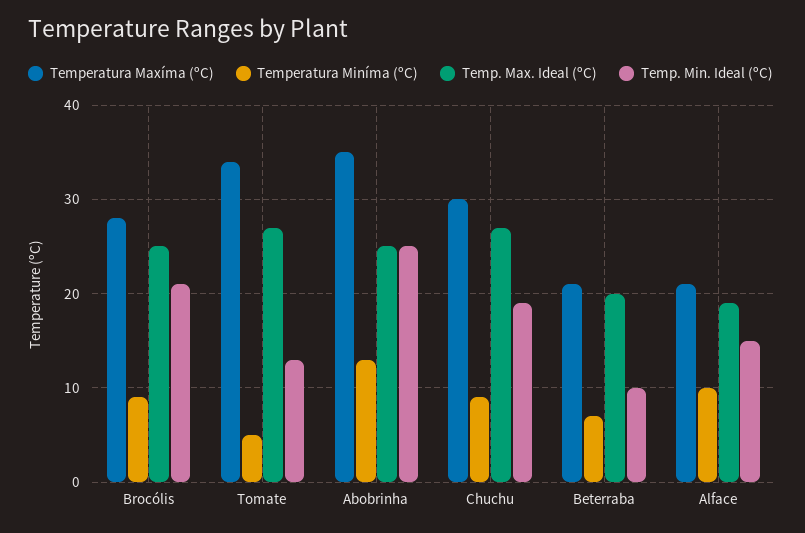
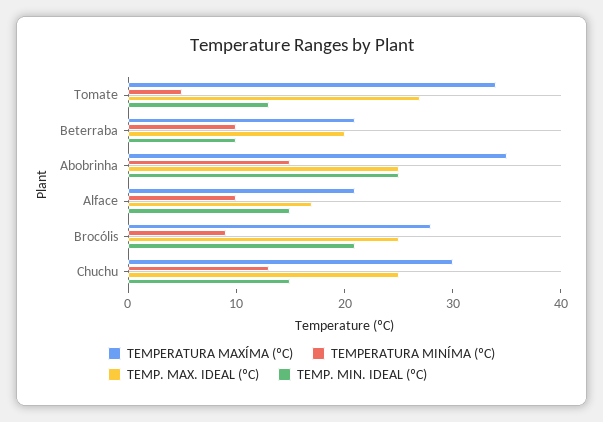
  {
    "Temperatura Maxíma (ºC)": {
      "Brocólis": 28,
      "Tomate": 34,
      "Abobrinha": 35,
      "Chuchu": 30,
      "Beterraba": 21,
      "Alface": 21
    },
    "Temperatura Miníma (ºC)": {
      "Brocólis": 9,
      "Tomate": 5,
-     "Abobrinha": 13,
+     "Abobrinha": 15,
-     "Chuchu": 9,
+     "Chuchu": 13,
-     "Beterraba": 7,
+     "Beterraba": 10,
      "Alface": 10
    },
    "Temp. Max. Ideal (ºC)": {
      "Brocólis": 25,
      "Tomate": 27,
      "Abobrinha": 25,
-     "Chuchu": 27,
+     "Chuchu": 25,
      "Beterraba": 20,
-     "Alface": 19
+     "Alface": 17
    },
    "Temp. Min. Ideal (ºC)": {
      "Brocólis": 21,
      "Tomate": 13,
      "Abobrinha": 25,
-     "Chuchu": 19,
+     "Chuchu": 15,
      "Beterraba": 10,
      "Alface": 15
    }
  }

